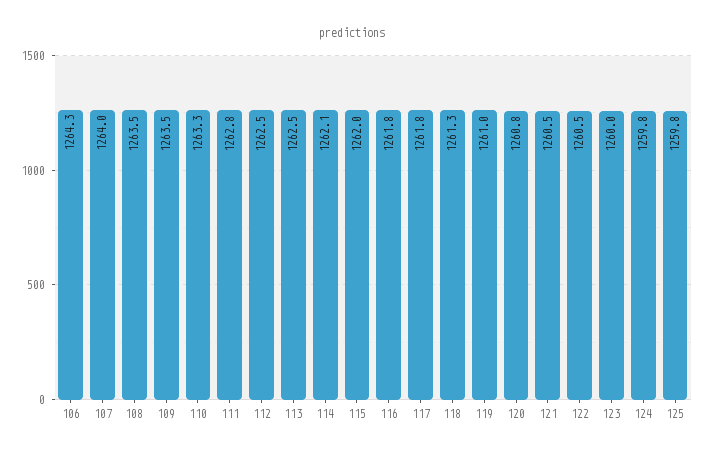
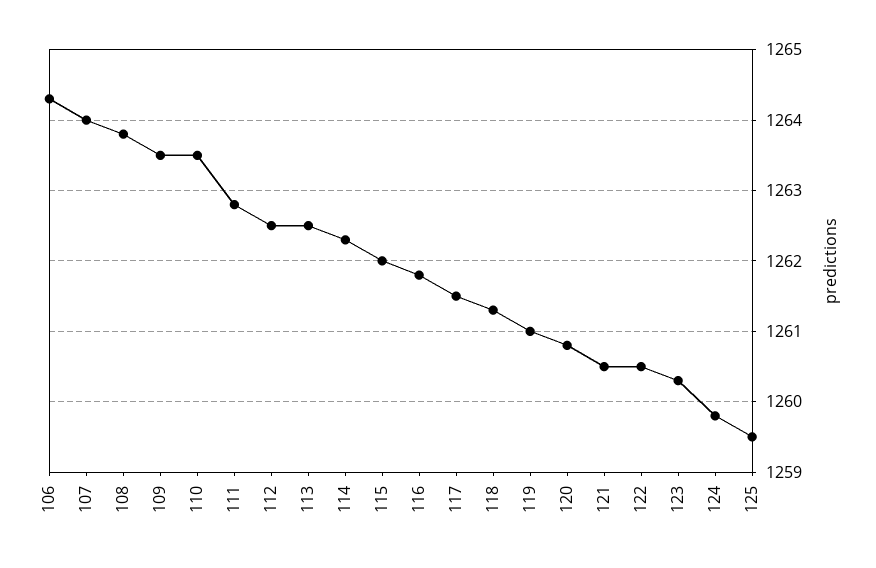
  {
    "106": 1264.3,
    "107": 1264,
-   "108": 1263.5,
+   "108": 1263.8,
    "109": 1263.5,
-   "110": 1263.3,
+   "110": 1263.5,
    "111": 1262.8,
    "112": 1262.5,
    "113": 1262.5,
-   "114": 1262.1,
+   "114": 1262.3,
    "115": 1262,
    "116": 1261.8,
-   "117": 1261.8,
+   "117": 1261.5,
    "118": 1261.3,
    "119": 1261,
    "120": 1260.8,
    "121": 1260.5,
    "122": 1260.5,
-   "123": 1260,
+   "123": 1260.3,
    "124": 1259.8,
-   "125": 1259.8
+   "125": 1259.5
  }

